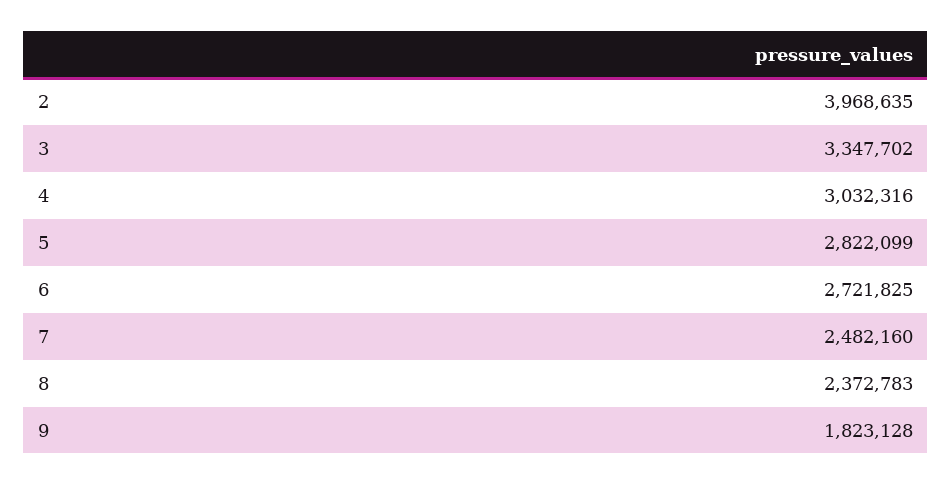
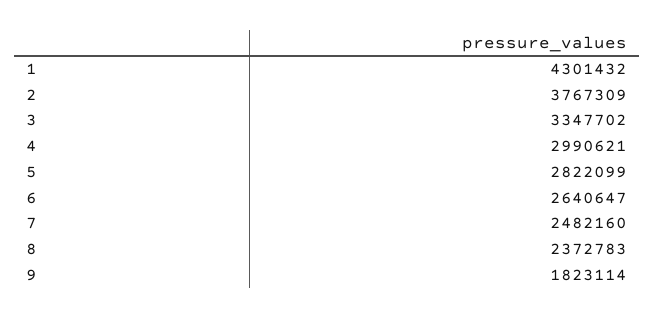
  {
-   "2": 3968635,
+   "2": 3767309,
    "3": 3347702,
-   "4": 3032316,
+   "4": 2990621,
    "5": 2822099,
-   "6": 2721825,
+   "6": 2640647,
    "7": 2482160,
    "8": 2372783,
-   "9": 1823128
+   "9": 1823114,
+   "1": 4301432
  }

